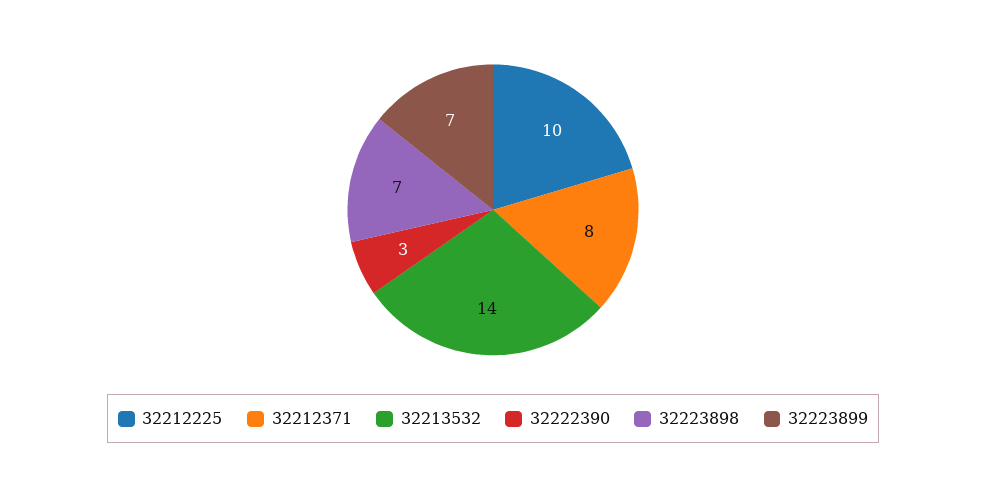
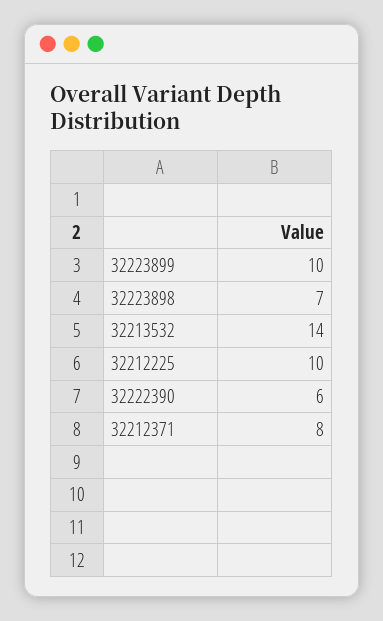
  {
    "32212225": 10,
    "32212371": 8,
    "32213532": 14,
-   "32222390": 3,
+   "32222390": 6,
    "32223898": 7,
-   "32223899": 7
+   "32223899": 10
  }

